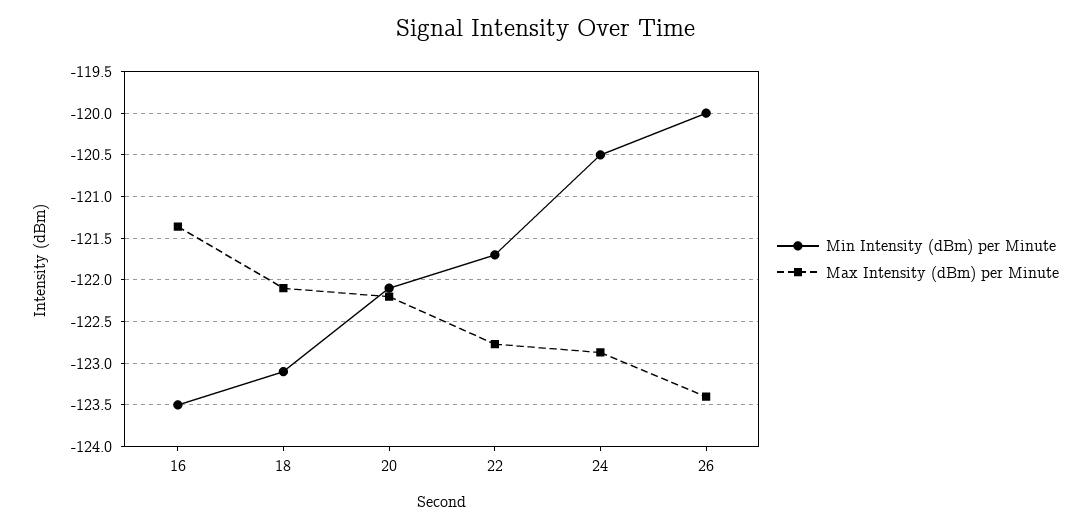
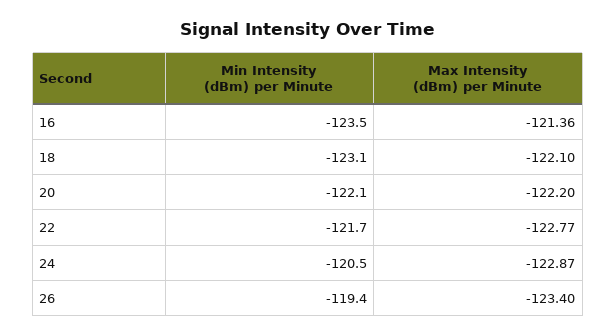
  {
    "Min Intensity (dBm) per Minute": {
      "16": -123.5,
      "18": -123.1,
      "20": -122.1,
      "22": -121.7,
      "24": -120.5,
-     "26": -120
+     "26": -119.4
    },
    "Max Intensity (dBm) per Minute": {
      "16": -121.36,
      "18": -122.1,
      "20": -122.2,
      "22": -122.77,
      "24": -122.87,
      "26": -123.4
    }
  }

